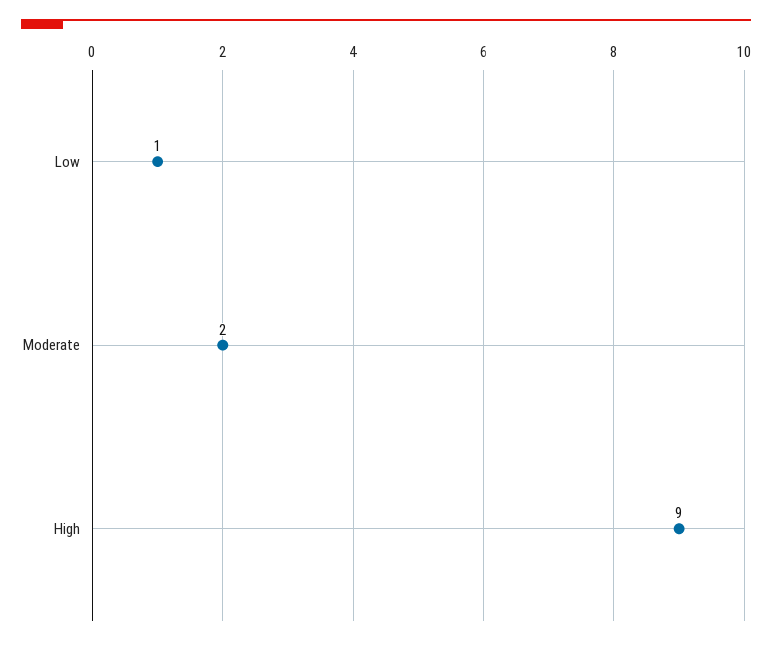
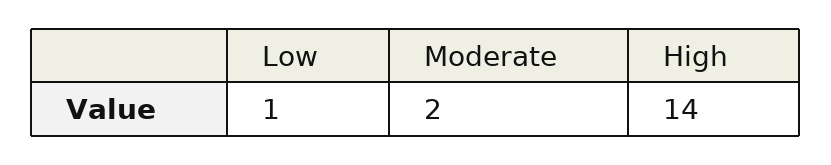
  {
    "Low": 1,
    "Moderate": 2,
-   "High": 9
+   "High": 14
  }

